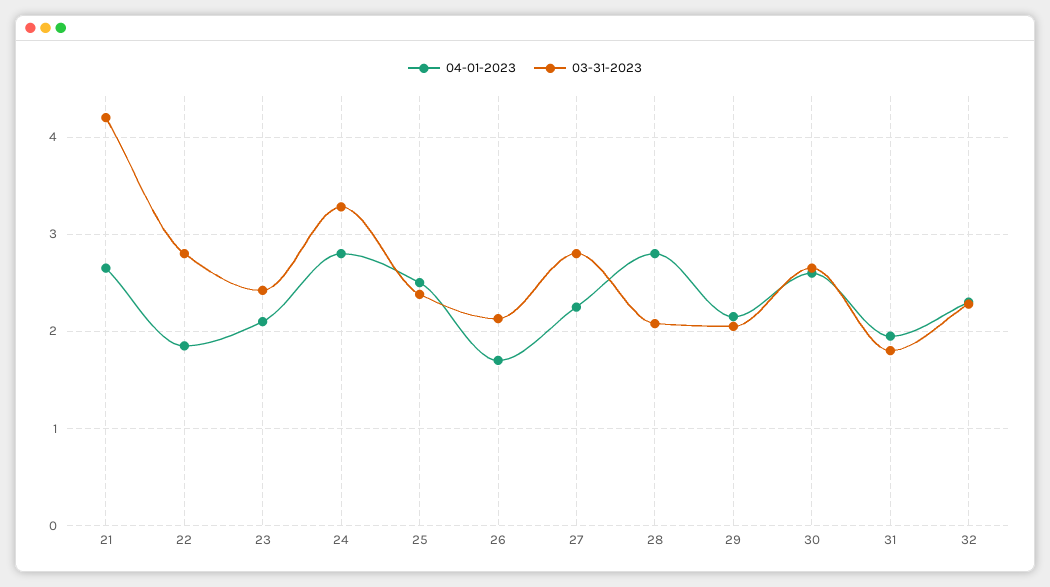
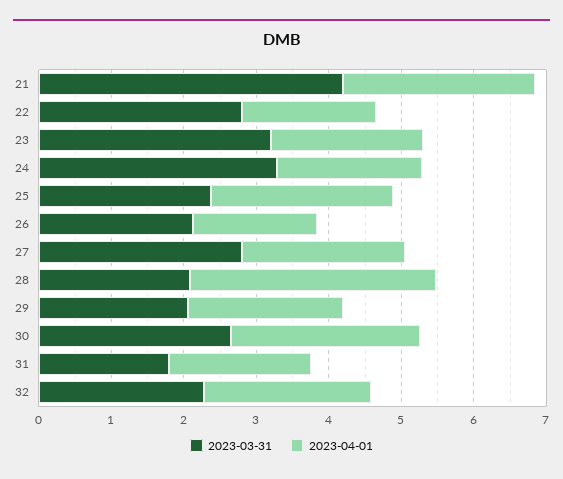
  {
    "04-01-2023": {
      "21": 2.7,
      "22": 1.9,
      "23": 2.1,
-     "24": 2.8,
+     "24": 2,
      "25": 2.5,
      "26": 1.7,
      "27": 2.3,
-     "28": 2.8,
+     "28": 3.4,
      "29": 2.2,
      "30": 2.6,
      "31": 2,
      "32": 2.3
    },
    "03-31-2023": {
      "21": 4.2,
      "22": 2.8,
-     "23": 2.4,
+     "23": 3.2,
      "24": 3.3,
      "25": 2.4,
      "26": 2.1,
      "27": 2.8,
      "28": 2.1,
      "29": 2.1,
      "30": 2.7,
      "31": 1.8,
      "32": 2.3
    }
  }

